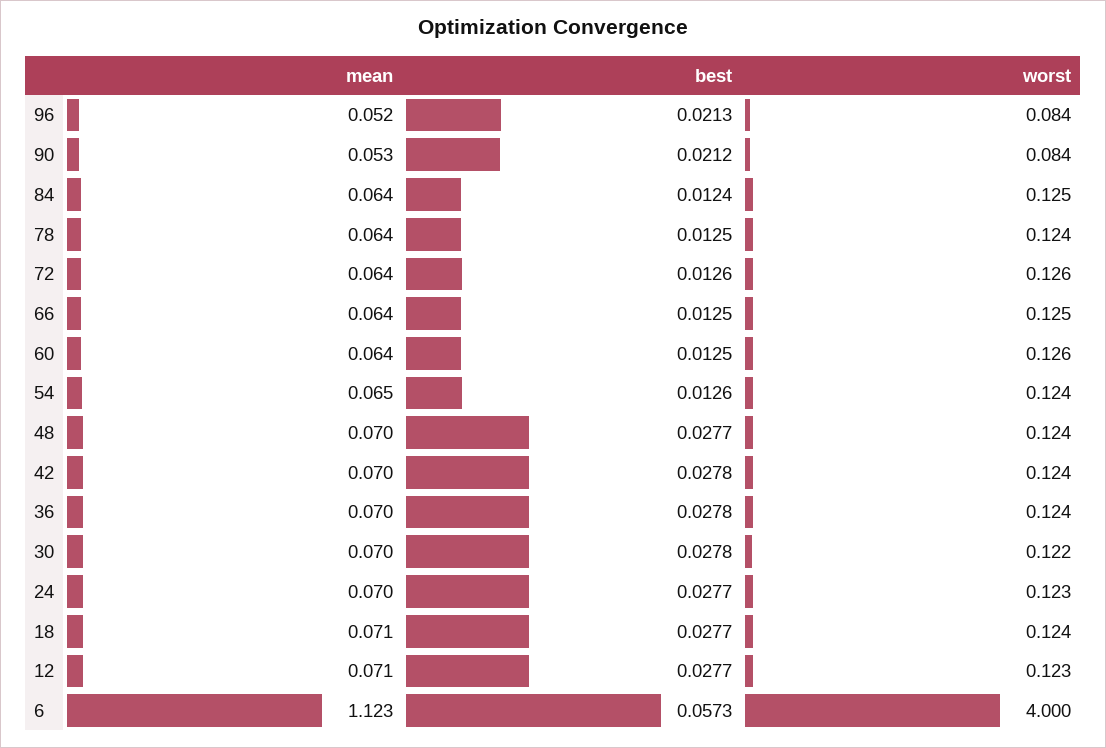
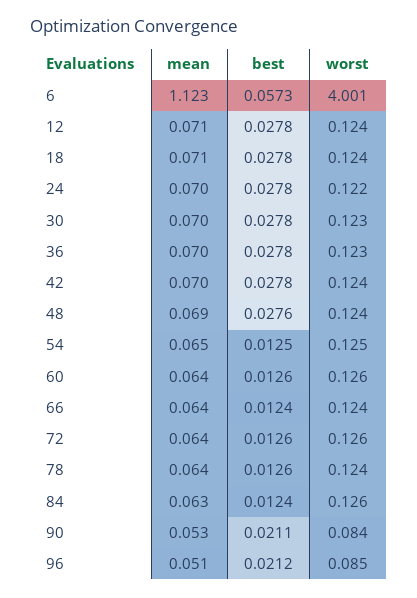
  {
    "mean": {
-     "96": 0.052,
+     "96": 0.051,
      "90": 0.053,
-     "84": 0.064,
+     "84": 0.063,
      "78": 0.064,
      "72": 0.064,
      "66": 0.064,
      "60": 0.064,
      "54": 0.065,
-     "48": 0.07,
+     "48": 0.069,
      "42": 0.07,
      "36": 0.07,
      "30": 0.07,
      "24": 0.07,
      "18": 0.071,
      "12": 0.071,
      "6": 1.123
    },
    "best": {
-     "96": 0.0213,
+     "96": 0.0212,
-     "90": 0.0212,
+     "90": 0.0211,
      "84": 0.0124,
-     "78": 0.0125,
+     "78": 0.0126,
      "72": 0.0126,
-     "66": 0.0125,
+     "66": 0.0124,
-     "60": 0.0125,
+     "60": 0.0126,
-     "54": 0.0126,
+     "54": 0.0125,
-     "48": 0.0277,
+     "48": 0.0276,
      "42": 0.0278,
      "36": 0.0278,
      "30": 0.0278,
-     "24": 0.0277,
+     "24": 0.0278,
-     "18": 0.0277,
+     "18": 0.0278,
-     "12": 0.0277,
+     "12": 0.0278,
      "6": 0.0573
    },
    "worst": {
-     "96": 0.084,
+     "96": 0.085,
      "90": 0.084,
-     "84": 0.125,
+     "84": 0.126,
      "78": 0.124,
      "72": 0.126,
-     "66": 0.125,
+     "66": 0.124,
      "60": 0.126,
-     "54": 0.124,
+     "54": 0.125,
      "48": 0.124,
      "42": 0.124,
-     "36": 0.124,
+     "36": 0.123,
-     "30": 0.122,
+     "30": 0.123,
-     "24": 0.123,
+     "24": 0.122,
      "18": 0.124,
-     "12": 0.123,
+     "12": 0.124,
-     "6": 4
+     "6": 4.001
    }
  }

